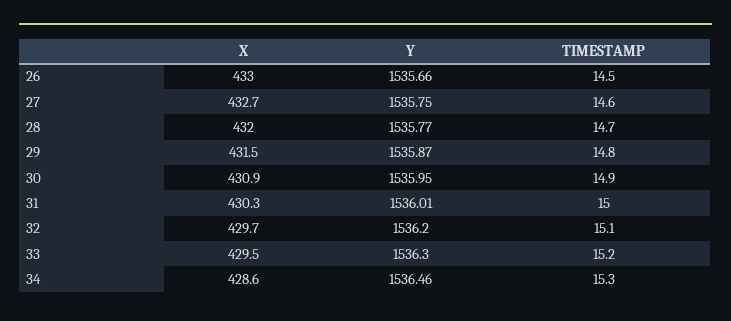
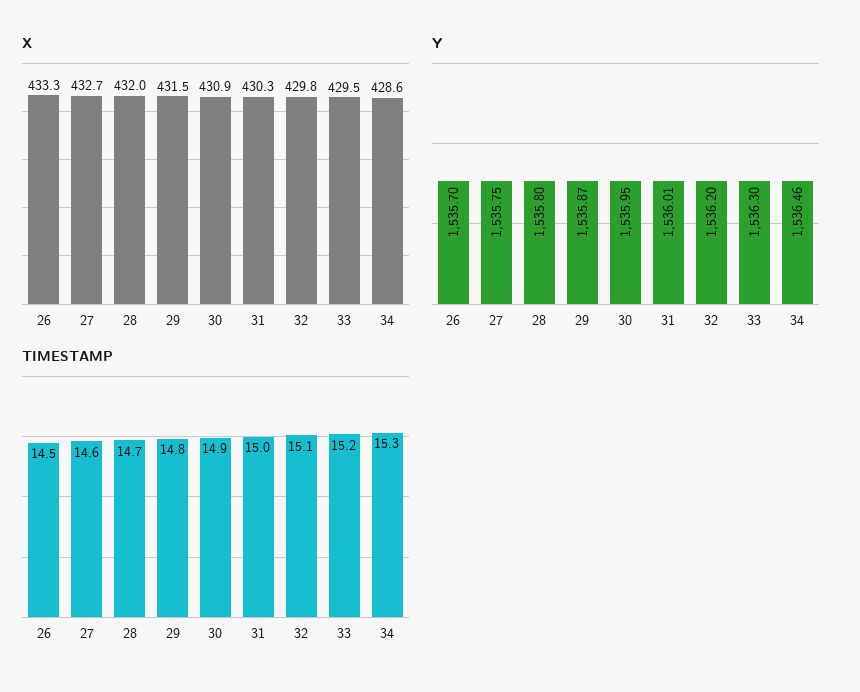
  {
    "X": {
-     "26": 433,
+     "26": 433.3,
      "27": 432.7,
      "28": 432,
      "29": 431.5,
      "30": 430.9,
      "31": 430.3,
-     "32": 429.7,
+     "32": 429.8,
      "33": 429.5,
      "34": 428.6
    },
    "Y": {
-     "26": 1535.66,
+     "26": 1535.7,
      "27": 1535.75,
-     "28": 1535.77,
+     "28": 1535.8,
      "29": 1535.87,
      "30": 1535.95,
      "31": 1536.01,
      "32": 1536.2,
      "33": 1536.3,
      "34": 1536.46
    },
    "TIMESTAMP": {
      "26": 14.5,
      "27": 14.6,
      "28": 14.7,
      "29": 14.8,
      "30": 14.9,
      "31": 15,
      "32": 15.1,
      "33": 15.2,
      "34": 15.3
    }
  }

